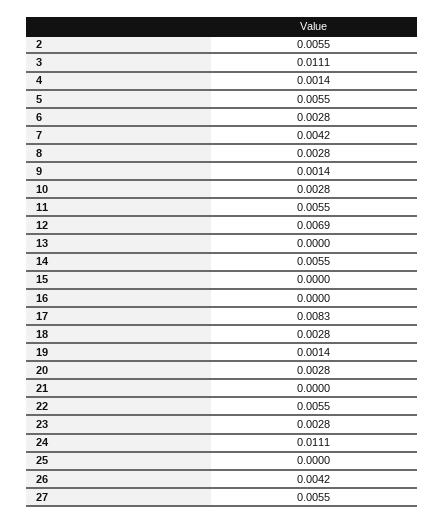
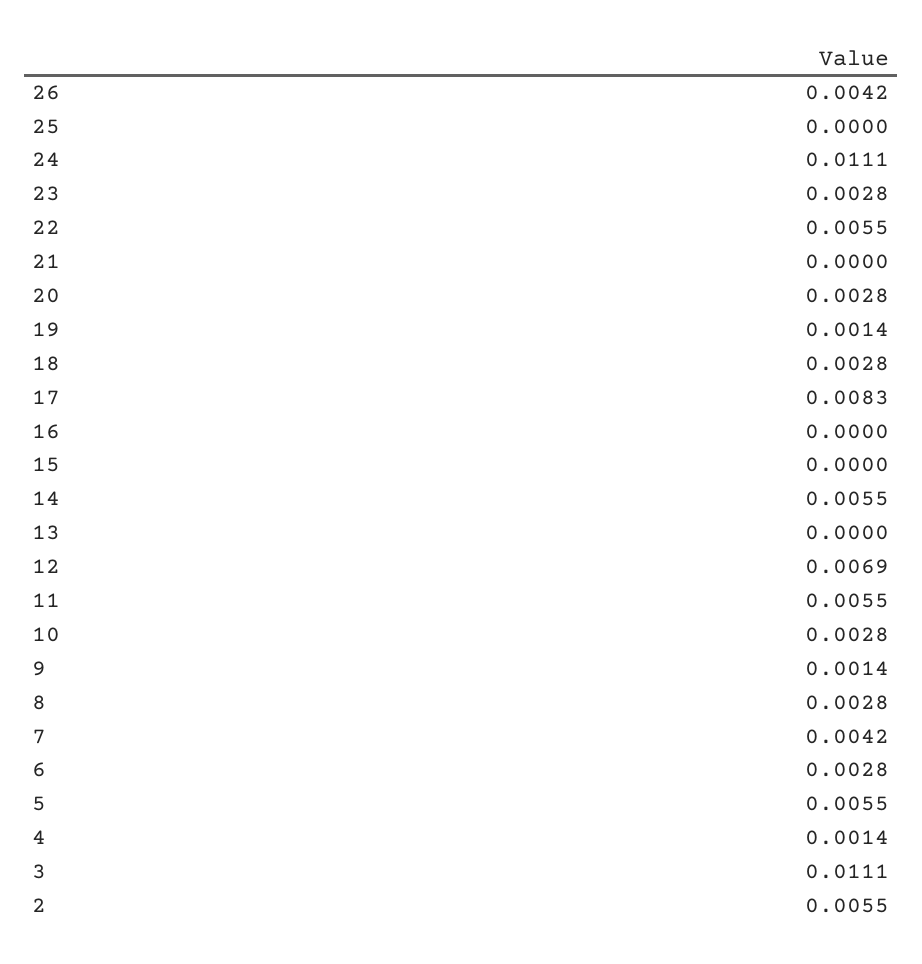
  {
    "2": 0.0055,
    "3": 0.0111,
    "4": 0.0014,
    "5": 0.0055,
    "6": 0.0028,
    "7": 0.0042,
    "8": 0.0028,
    "9": 0.0014,
    "10": 0.0028,
    "11": 0.0055,
    "12": 0.0069,
    "13": 0,
    "14": 0.0055,
    "15": 0,
    "16": 0,
    "17": 0.0083,
    "18": 0.0028,
    "19": 0.0014,
    "20": 0.0028,
    "21": 0,
    "22": 0.0055,
    "23": 0.0028,
    "24": 0.0111,
    "25": 0,
-   "26": 0.0042,
+   "26": 0.0042
-   "27": 0.0055
  }

